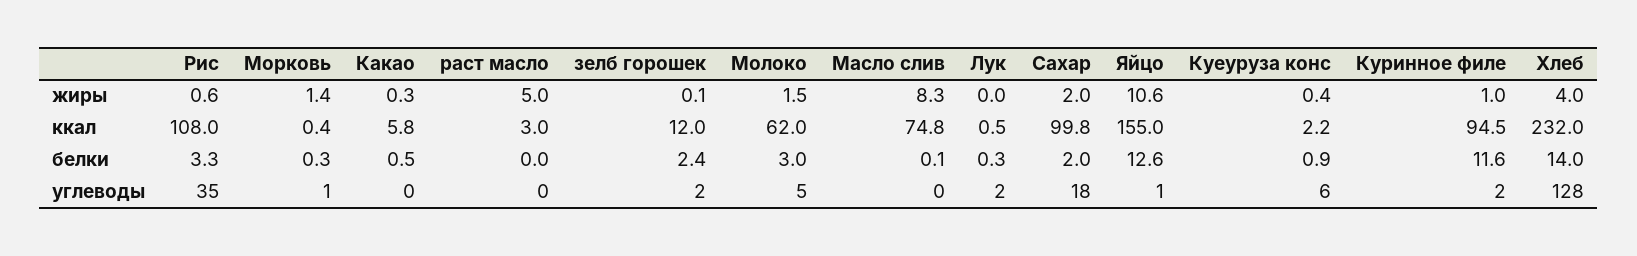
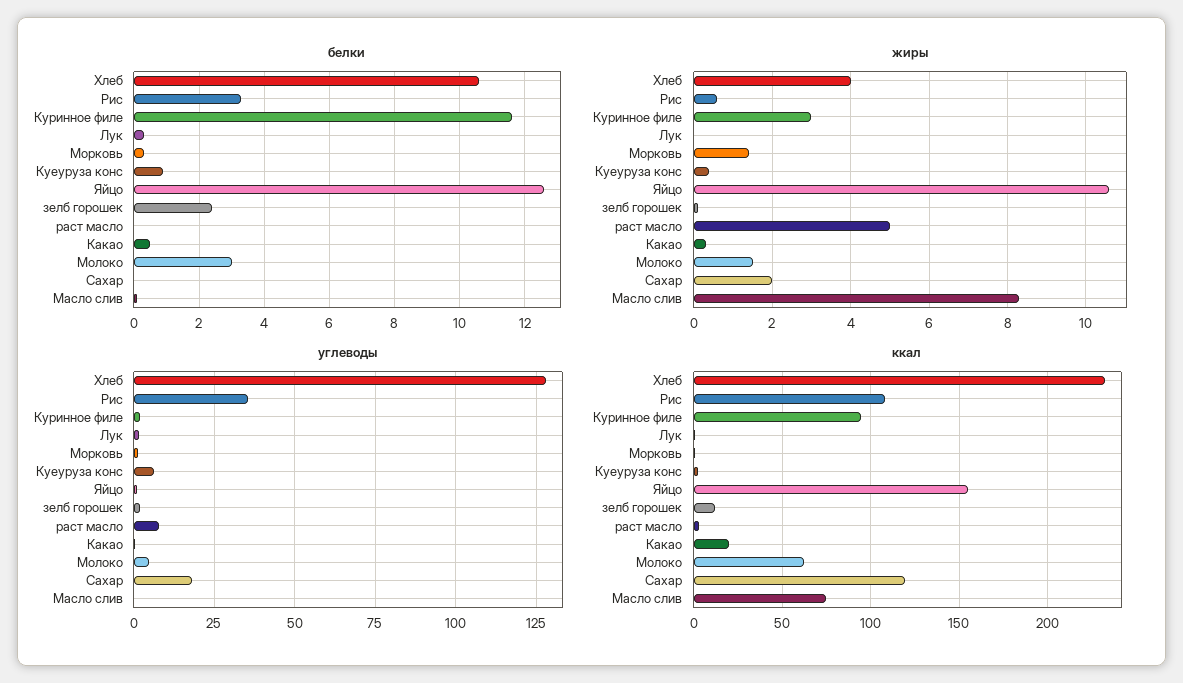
  {
    "жиры": {
      "Рис": 0.6,
      "Морковь": 1.4,
      "Какао": 0.3,
      "раст масло": 5,
      "зелб горошек": 0.1,
      "Молоко": 1.5,
      "Масло слив": 8.3,
      "Лук": 0,
      "Сахар": 2,
      "Яйцо": 10.6,
      "Куеуруза конс": 0.4,
-     "Куринное филе": 1,
+     "Куринное филе": 3,
      "Хлеб": 4
    },
    "ккал": {
      "Рис": 108,
      "Морковь": 0.4,
-     "Какао": 5.8,
+     "Какао": 20,
      "раст масло": 3,
      "зелб горошек": 12,
      "Молоко": 62,
      "Масло слив": 74.8,
      "Лук": 0.5,
-     "Сахар": 99.8,
+     "Сахар": 120,
      "Яйцо": 155,
      "Куеуруза конс": 2.2,
      "Куринное филе": 94.5,
      "Хлеб": 232
    },
    "белки": {
      "Рис": 3.3,
      "Морковь": 0.3,
      "Какао": 0.5,
      "раст масло": 0,
      "зелб горошек": 2.4,
      "Молоко": 3,
      "Масло слив": 0.1,
      "Лук": 0.3,
-     "Сахар": 2,
+     "Сахар": 0,
      "Яйцо": 12.6,
      "Куеуруза конс": 0.9,
      "Куринное филе": 11.6,
-     "Хлеб": 14
+     "Хлеб": 10.5
    },
    "углеводы": {
      "Рис": 35,
      "Морковь": 1,
      "Какао": 0,
-     "раст масло": 0,
+     "раст масло": 7.5,
      "зелб горошек": 2,
      "Молоко": 5,
      "Масло слив": 0,
      "Лук": 2,
      "Сахар": 18,
      "Яйцо": 1,
      "Куеуруза конс": 6,
      "Куринное филе": 2,
      "Хлеб": 128
    }
  }

